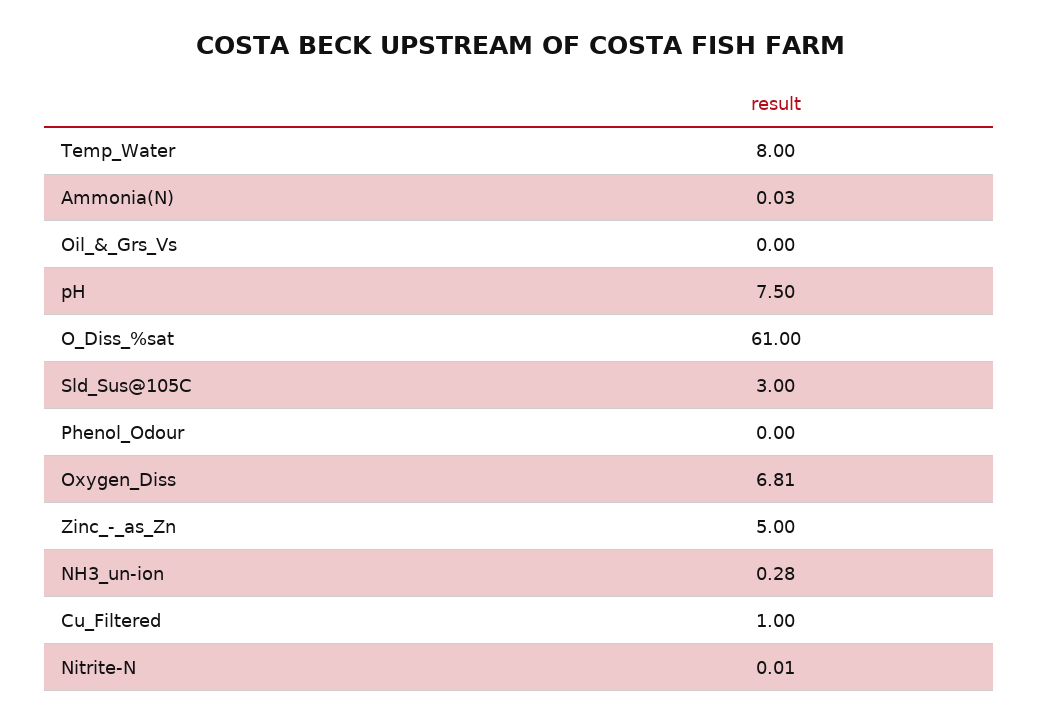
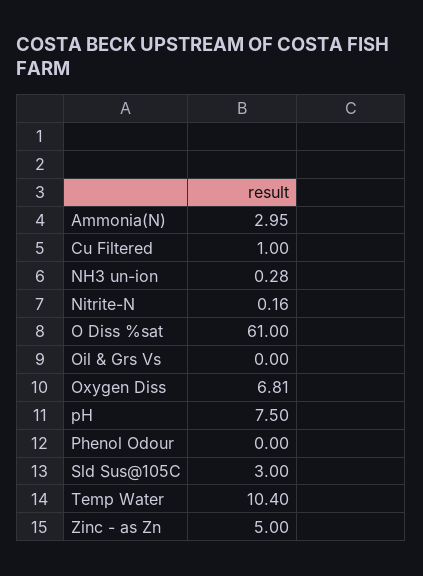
  {
-   "Temp_Water": 8,
+   "Temp_Water": 10.4,
-   "Ammonia(N)": 0.03,
+   "Ammonia(N)": 2.95,
    "Oil_&_Grs_Vs": 0,
    "pH": 7.5,
    "O_Diss_%sat": 61,
    "Sld_Sus@105C": 3,
    "Phenol_Odour": 0,
    "Oxygen_Diss": 6.81,
    "Zinc_-_as_Zn": 5,
    "NH3_un-ion": 0.28,
    "Cu_Filtered": 1,
-   "Nitrite-N": 0.01
+   "Nitrite-N": 0.16
  }

